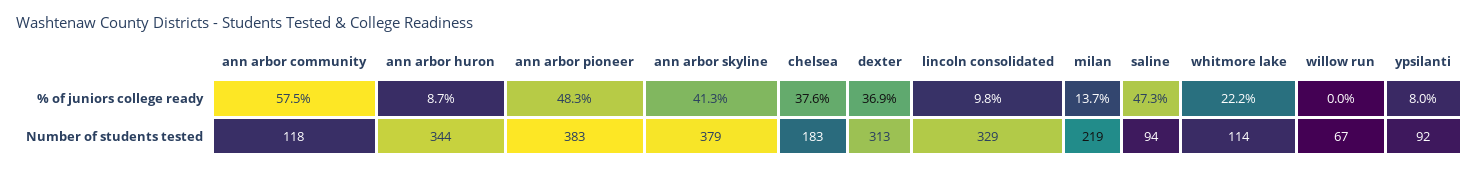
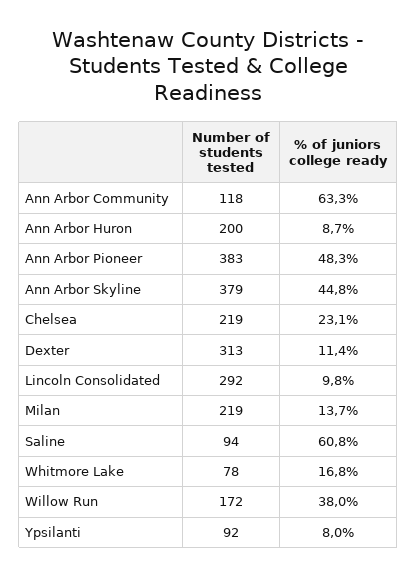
  {
    "ann arbor community": {
-     "% of juniors college ready": 57.5,
+     "% of juniors college ready": 63.3,
      "Number of students tested": 118
    },
    "ann arbor huron": {
      "% of juniors college ready": 8.7,
-     "Number of students tested": 344
+     "Number of students tested": 200
    },
    "ann arbor pioneer": {
      "% of juniors college ready": 48.3,
      "Number of students tested": 383
    },
    "ann arbor skyline": {
-     "% of juniors college ready": 41.3,
+     "% of juniors college ready": 44.8,
      "Number of students tested": 379
    },
    "chelsea": {
-     "% of juniors college ready": 37.6,
+     "% of juniors college ready": 23.1,
-     "Number of students tested": 183
+     "Number of students tested": 219
    },
    "dexter": {
-     "% of juniors college ready": 36.9,
+     "% of juniors college ready": 11.4,
      "Number of students tested": 313
    },
    "lincoln consolidated": {
      "% of juniors college ready": 9.8,
-     "Number of students tested": 329
+     "Number of students tested": 292
    },
    "milan": {
      "% of juniors college ready": 13.7,
      "Number of students tested": 219
    },
    "saline": {
-     "% of juniors college ready": 47.3,
+     "% of juniors college ready": 60.8,
      "Number of students tested": 94
    },
    "whitmore lake": {
-     "% of juniors college ready": 22.2,
+     "% of juniors college ready": 16.8,
-     "Number of students tested": 114
+     "Number of students tested": 78
    },
    "willow run": {
-     "% of juniors college ready": 0,
+     "% of juniors college ready": 38,
-     "Number of students tested": 67
+     "Number of students tested": 172
    },
    "ypsilanti": {
      "% of juniors college ready": 8,
      "Number of students tested": 92
    }
  }

